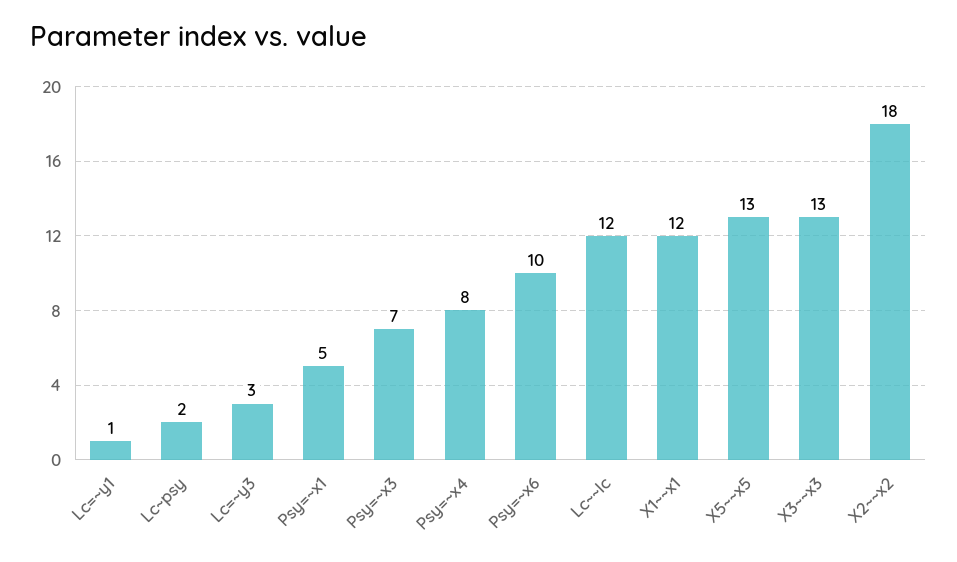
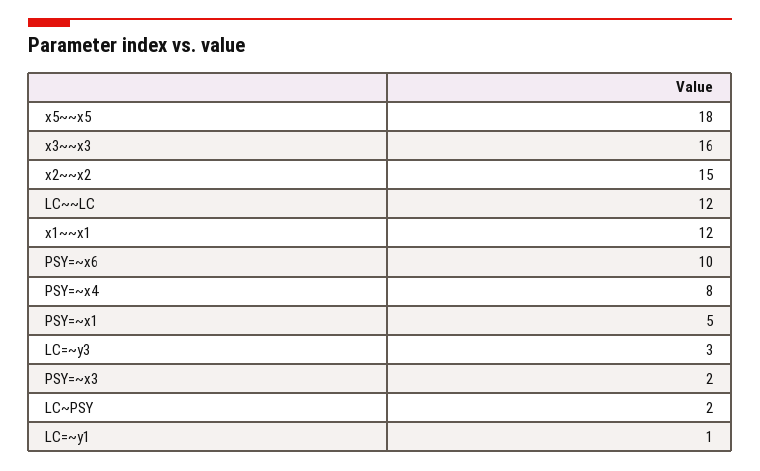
  {
    "Lc=~y1": 1,
    "Lc~psy": 2,
    "Lc=~y3": 3,
    "Psy=~x1": 5,
-   "Psy=~x3": 7,
+   "Psy=~x3": 2,
    "Psy=~x4": 8,
    "Psy=~x6": 10,
    "Lc~~lc": 12,
    "X1~~x1": 12,
-   "X5~~x5": 13,
+   "X5~~x5": 18,
-   "X3~~x3": 13,
+   "X3~~x3": 16,
-   "X2~~x2": 18
+   "X2~~x2": 15
  }

